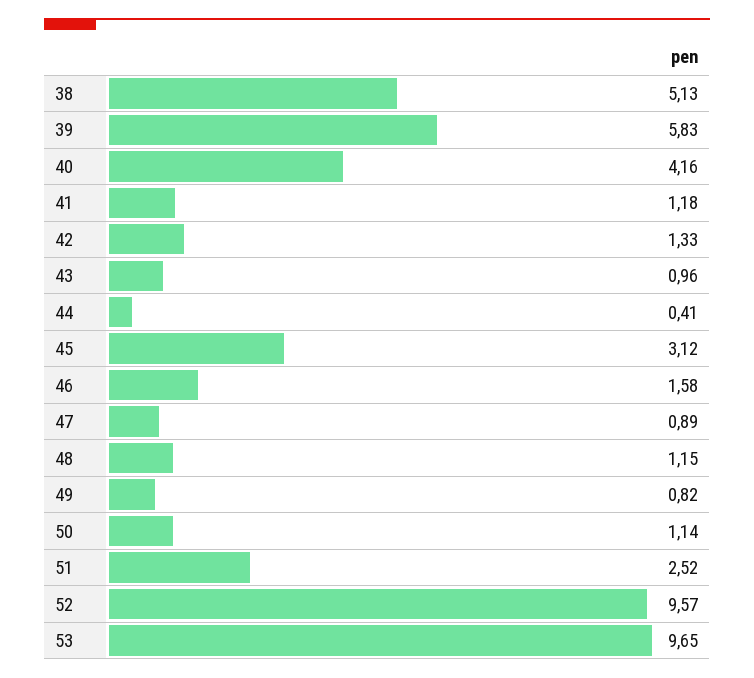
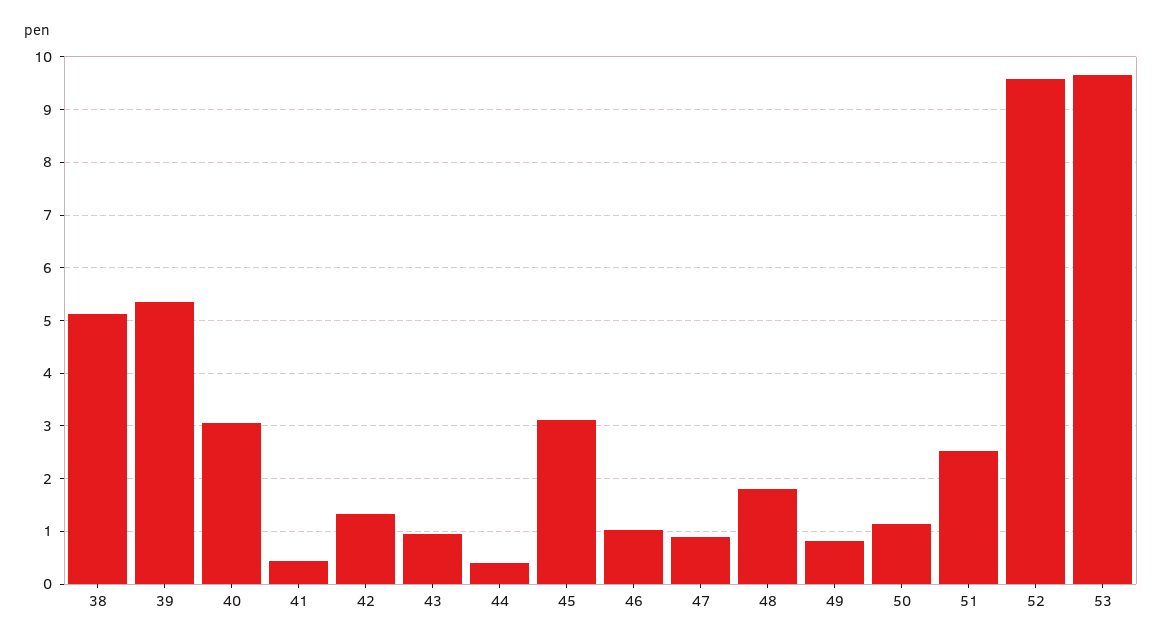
  {
    "38": 5.13,
-   "39": 5.83,
+   "39": 5.4,
-   "40": 4.16,
+   "40": 3,
-   "41": 1.18,
+   "41": 0.4,
    "42": 1.33,
    "43": 0.96,
    "44": 0.41,
    "45": 3.12,
-   "46": 1.58,
+   "46": 1,
    "47": 0.89,
-   "48": 1.15,
+   "48": 1.8,
    "49": 0.82,
    "50": 1.14,
    "51": 2.52,
    "52": 9.57,
    "53": 9.65
  }

